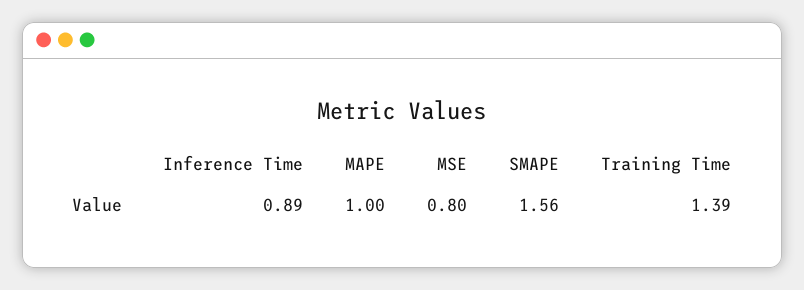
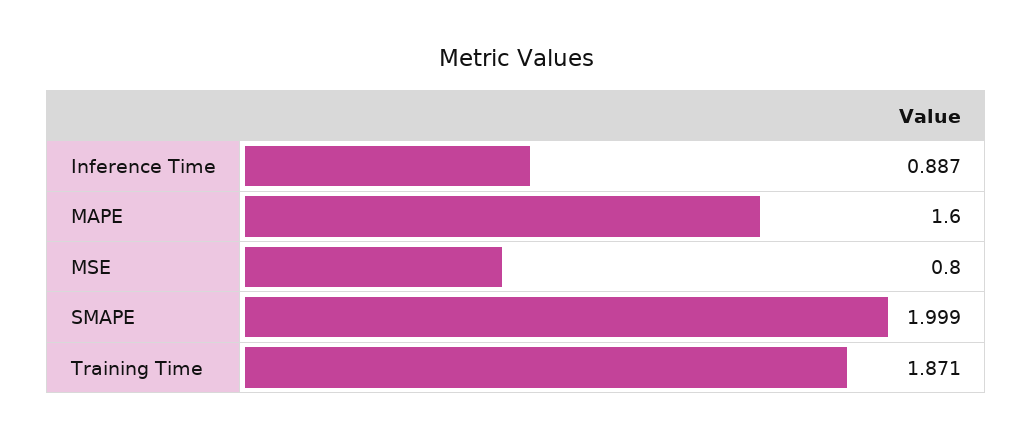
  {
    "Inference Time": 0.887,
-   "MAPE": 1,
+   "MAPE": 1.6,
    "MSE": 0.8,
-   "SMAPE": 1.56,
+   "SMAPE": 1.999,
-   "Training Time": 1.39
+   "Training Time": 1.871
  }

